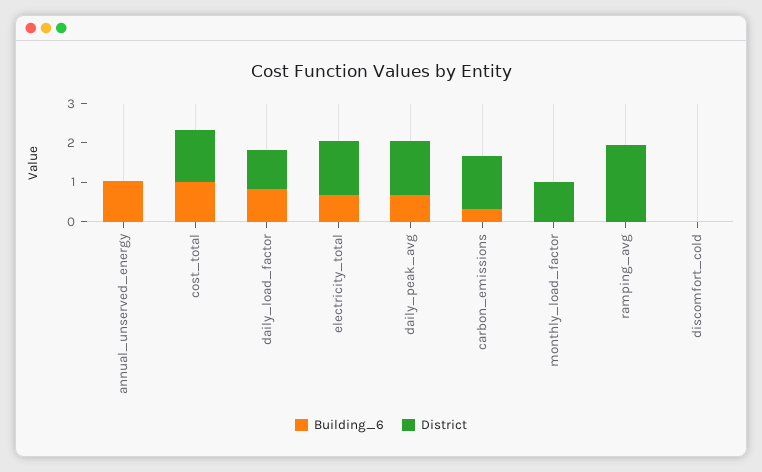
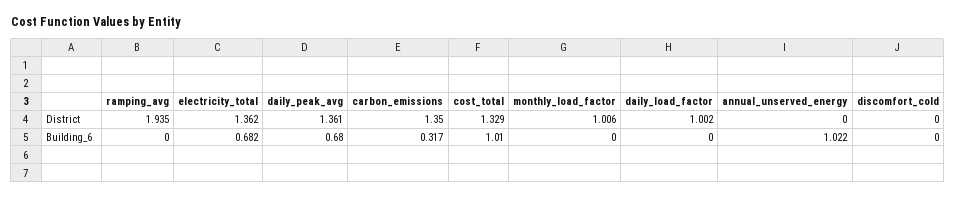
  {
    "Building_6": {
      "annual_unserved_energy": 1.022,
      "cost_total": 1.01,
-     "daily_load_factor": 0.75,
+     "daily_load_factor": 0,
      "electricity_total": 0.682,
      "daily_peak_avg": 0.68,
      "carbon_emissions": 0.317,
      "monthly_load_factor": 0,
      "ramping_avg": 0,
      "discomfort_cold": 0
    },
    "District": {
      "annual_unserved_energy": 0,
      "cost_total": 1.329,
      "daily_load_factor": 1.002,
      "electricity_total": 1.362,
      "daily_peak_avg": 1.361,
      "carbon_emissions": 1.35,
      "monthly_load_factor": 1.006,
      "ramping_avg": 1.935,
      "discomfort_cold": 0
    }
  }

